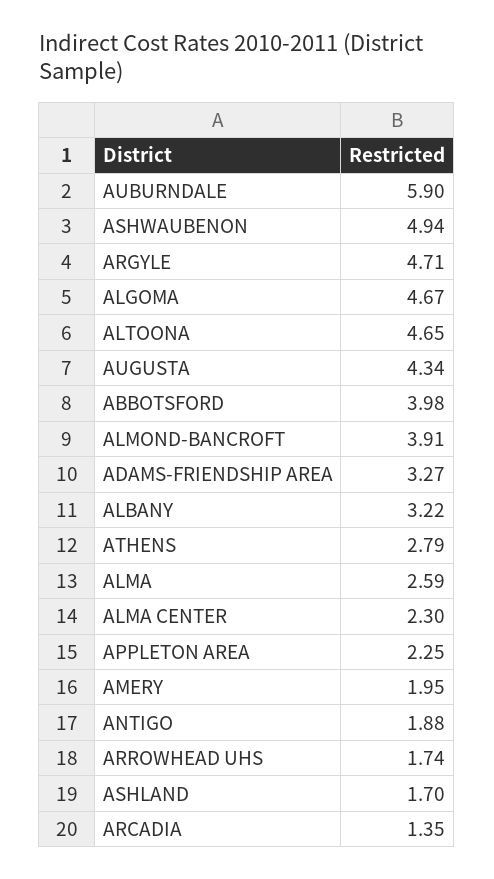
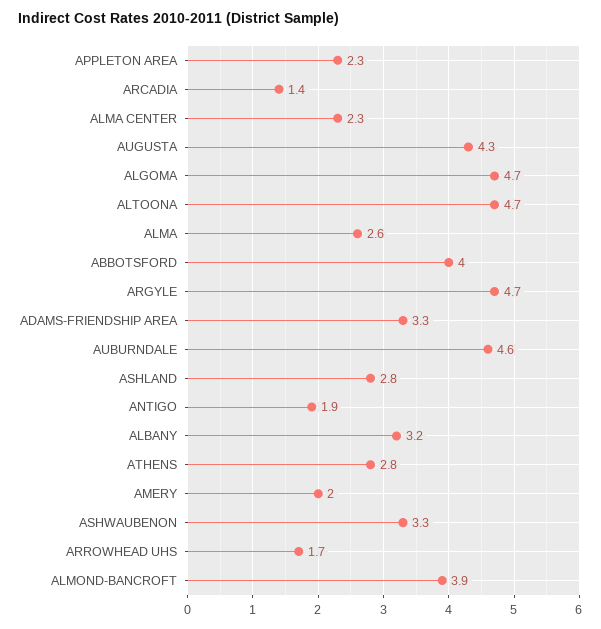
  {
-   "AUBURNDALE": 5.9,
+   "AUBURNDALE": 4.6,
-   "ASHWAUBENON": 4.94,
+   "ASHWAUBENON": 3.3,
    "ARGYLE": 4.71,
    "ALGOMA": 4.67,
    "ALTOONA": 4.65,
    "AUGUSTA": 4.34,
    "ABBOTSFORD": 3.98,
    "ALMOND-BANCROFT": 3.91,
    "ADAMS-FRIENDSHIP AREA": 3.27,
    "ALBANY": 3.22,
    "ATHENS": 2.79,
    "ALMA": 2.59,
    "ALMA CENTER": 2.3,
    "APPLETON AREA": 2.25,
    "AMERY": 1.95,
    "ANTIGO": 1.88,
    "ARROWHEAD UHS": 1.74,
-   "ASHLAND": 1.7,
+   "ASHLAND": 2.8,
    "ARCADIA": 1.35
  }

